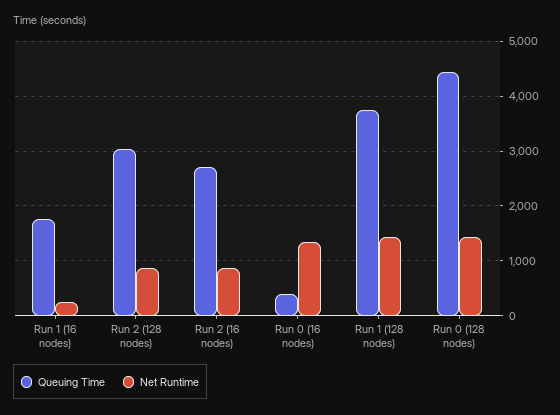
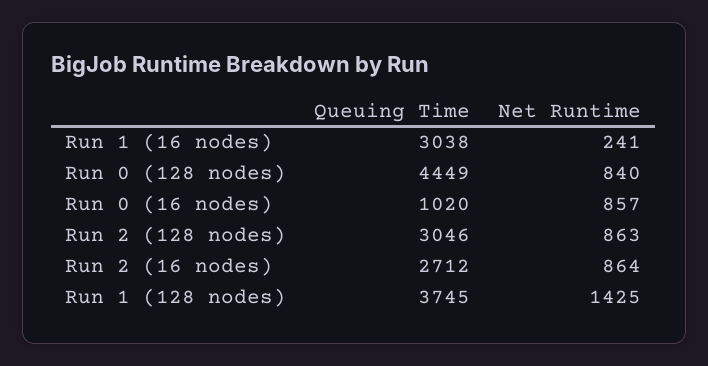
  {
    "Queuing Time": {
-     "Run 1 (16 nodes)": 1800,
+     "Run 1 (16 nodes)": 3038,
      "Run 2 (128 nodes)": 3046,
      "Run 2 (16 nodes)": 2712,
-     "Run 0 (16 nodes)": 400,
+     "Run 0 (16 nodes)": 1020,
      "Run 1 (128 nodes)": 3745,
      "Run 0 (128 nodes)": 4449
    },
    "Net Runtime": {
      "Run 1 (16 nodes)": 241,
      "Run 2 (128 nodes)": 863,
      "Run 2 (16 nodes)": 864,
-     "Run 0 (16 nodes)": 1400,
+     "Run 0 (16 nodes)": 857,
      "Run 1 (128 nodes)": 1425,
-     "Run 0 (128 nodes)": 1400
+     "Run 0 (128 nodes)": 840
    }
  }

